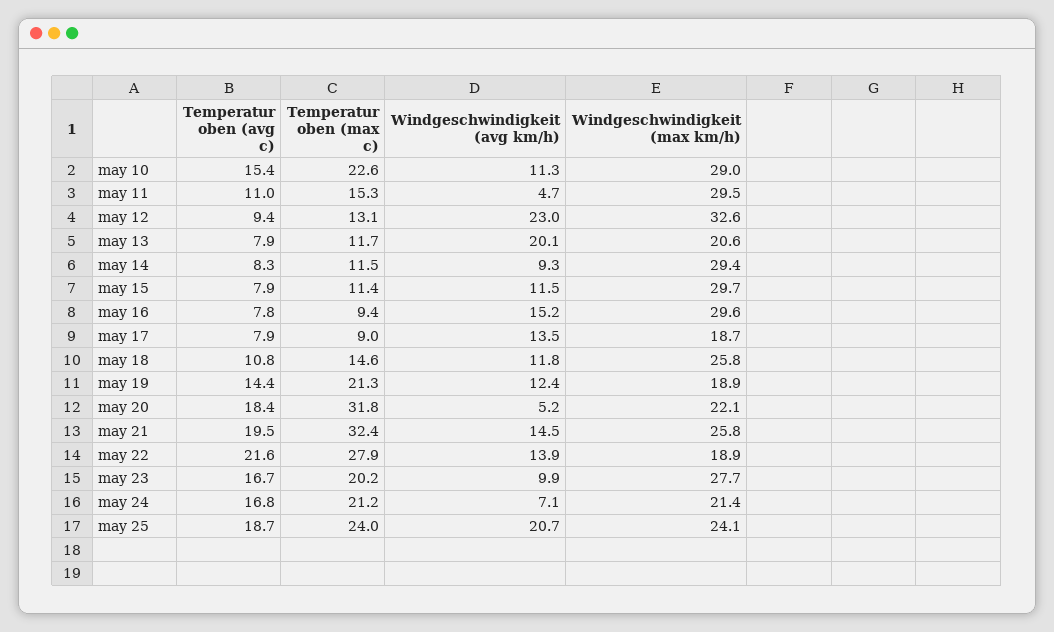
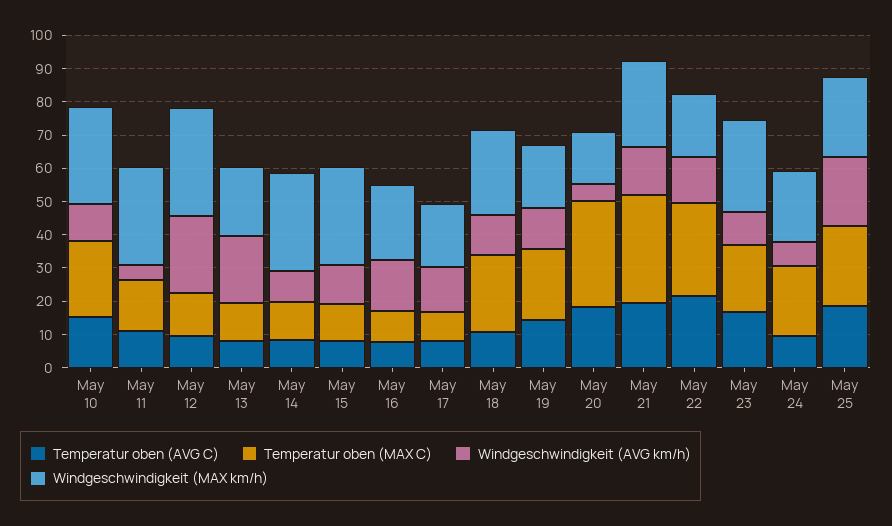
  {
    "Temperatur oben (avg c)": {
      "may 10": 15.4,
      "may 11": 11,
      "may 12": 9.4,
      "may 13": 7.9,
      "may 14": 8.3,
      "may 15": 7.9,
      "may 16": 7.8,
      "may 17": 7.9,
      "may 18": 10.8,
      "may 19": 14.4,
      "may 20": 18.4,
      "may 21": 19.5,
      "may 22": 21.6,
      "may 23": 16.7,
-     "may 24": 16.8,
+     "may 24": 10,
      "may 25": 18.7
    },
    "Temperatur oben (max c)": {
      "may 10": 22.6,
      "may 11": 15.3,
      "may 12": 13.1,
      "may 13": 11.7,
      "may 14": 11.5,
      "may 15": 11.4,
      "may 16": 9.4,
      "may 17": 9,
-     "may 18": 14.6,
+     "may 18": 22.5,
      "may 19": 21.3,
      "may 20": 31.8,
      "may 21": 32.4,
      "may 22": 27.9,
      "may 23": 20.2,
      "may 24": 21.2,
      "may 25": 24
    },
    "Windgeschwindigkeit (avg km/h)": {
      "may 10": 11.3,
      "may 11": 4.7,
      "may 12": 23,
      "may 13": 20.1,
      "may 14": 9.3,
      "may 15": 11.5,
      "may 16": 15.2,
      "may 17": 13.5,
      "may 18": 11.8,
      "may 19": 12.4,
      "may 20": 5.2,
      "may 21": 14.5,
      "may 22": 13.9,
      "may 23": 9.9,
      "may 24": 7.1,
      "may 25": 20.7
    },
    "Windgeschwindigkeit (max km/h)": {
      "may 10": 29,
      "may 11": 29.5,
      "may 12": 32.6,
      "may 13": 20.6,
      "may 14": 29.4,
      "may 15": 29.7,
-     "may 16": 29.6,
+     "may 16": 22.5,
      "may 17": 18.7,
      "may 18": 25.8,
      "may 19": 18.9,
-     "may 20": 22.1,
+     "may 20": 15,
      "may 21": 25.8,
      "may 22": 18.9,
      "may 23": 27.7,
      "may 24": 21.4,
      "may 25": 24.1
    }
  }

